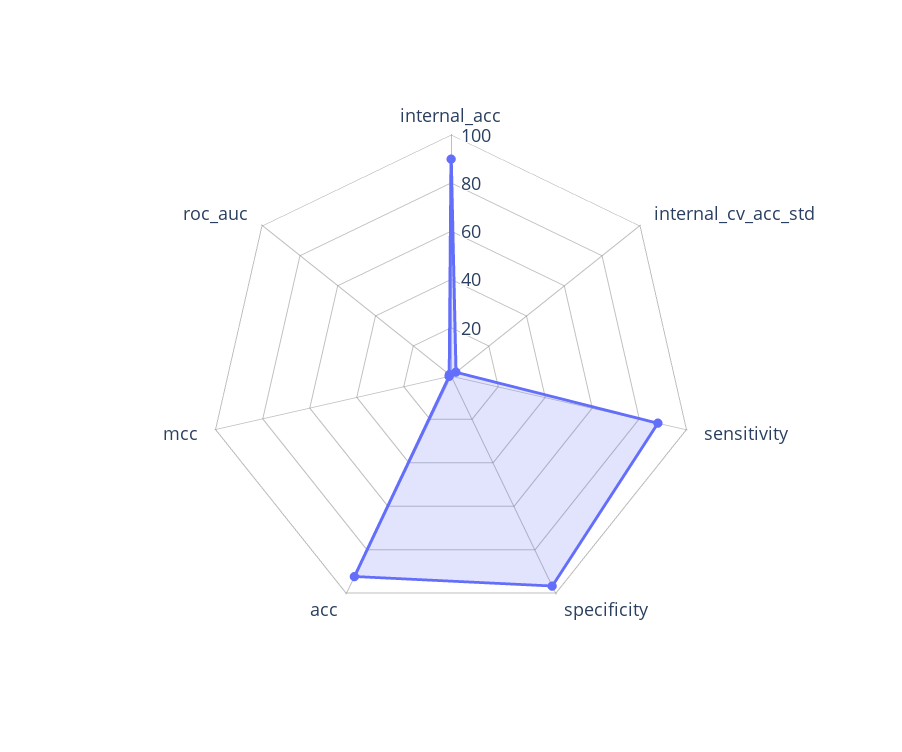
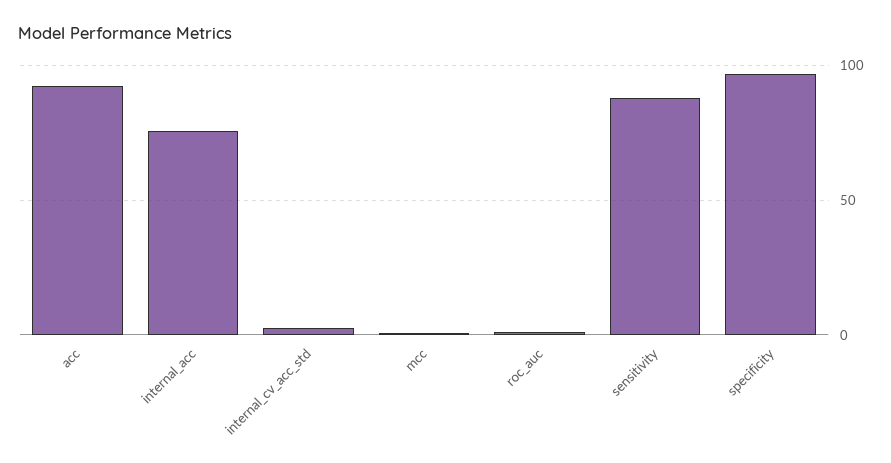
  {
-   "internal_acc": 90,
+   "internal_acc": 75,
    "internal_cv_acc_std": 5,
    "sensitivity": 90,
    "specificity": 95,
    "acc": 90,
    "mcc": 0,
    "roc_auc": 0
  }

